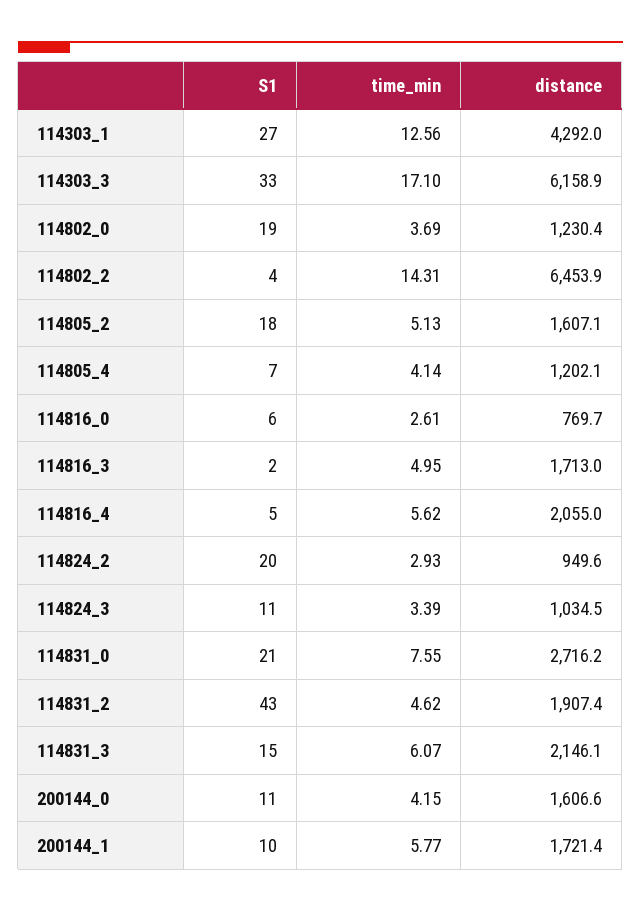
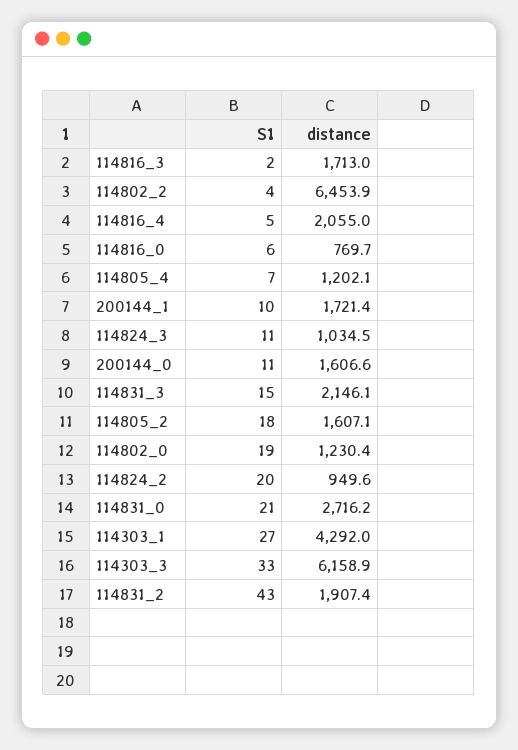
  {
    "S1": {
      "114303_1": 27,
      "114303_3": 33,
      "114802_0": 19,
      "114802_2": 4,
      "114805_2": 18,
      "114805_4": 7,
      "114816_0": 6,
      "114816_3": 2,
      "114816_4": 5,
      "114824_2": 20,
      "114824_3": 11,
      "114831_0": 21,
      "114831_2": 43,
      "114831_3": 15,
      "200144_0": 11,
      "200144_1": 10
    },
-   "time_min": {
-     "114303_1": 12.56,
-     "114303_3": 17.1,
-     "114802_0": 3.69,
-     "114802_2": 14.31,
-     "114805_2": 5.13,
-     "114805_4": 4.14,
-     "114816_0": 2.61,
-     "114816_3": 4.95,
-     "114816_4": 5.62,
-     "114824_2": 2.93,
-     "114824_3": 3.39,
-     "114831_0": 7.55,
-     "114831_2": 4.62,
-     "114831_3": 6.07,
-     "200144_0": 4.15,
-     "200144_1": 5.77
-   },
    "distance": {
      "114303_1": 4292,
      "114303_3": 6158.9,
      "114802_0": 1230.4,
      "114802_2": 6453.9,
      "114805_2": 1607.1,
      "114805_4": 1202.1,
      "114816_0": 769.7,
      "114816_3": 1713,
      "114816_4": 2055,
      "114824_2": 949.6,
      "114824_3": 1034.5,
      "114831_0": 2716.2,
      "114831_2": 1907.4,
      "114831_3": 2146.1,
      "200144_0": 1606.6,
      "200144_1": 1721.4
    }
  }

